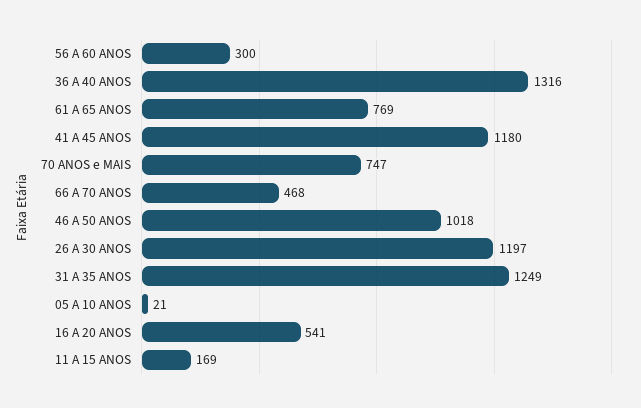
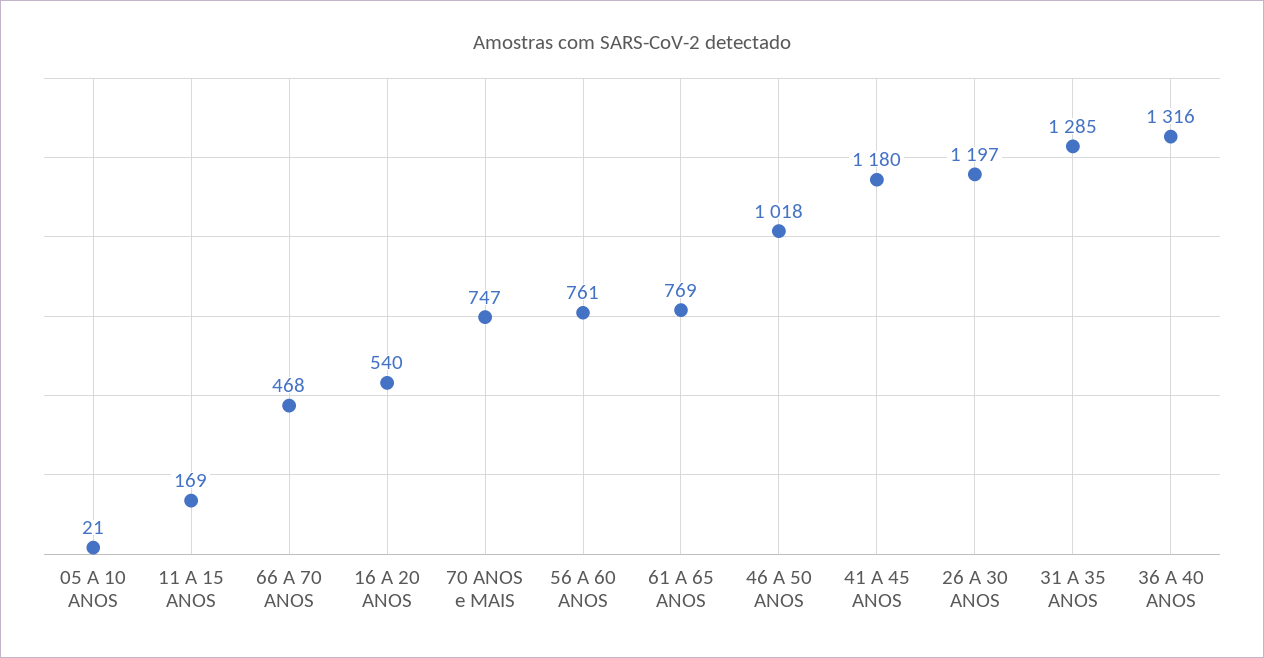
  {
-   "56 A 60 ANOS": 300,
+   "56 A 60 ANOS": 761,
    "36 A 40 ANOS": 1316,
    "61 A 65 ANOS": 769,
    "41 A 45 ANOS": 1180,
    "70 ANOS e MAIS": 747,
    "66 A 70 ANOS": 468,
    "46 A 50 ANOS": 1018,
    "26 A 30 ANOS": 1197,
-   "31 A 35 ANOS": 1249,
+   "31 A 35 ANOS": 1285,
    "05 A 10 ANOS": 21,
-   "16 A 20 ANOS": 541,
+   "16 A 20 ANOS": 540,
    "11 A 15 ANOS": 169
  }

